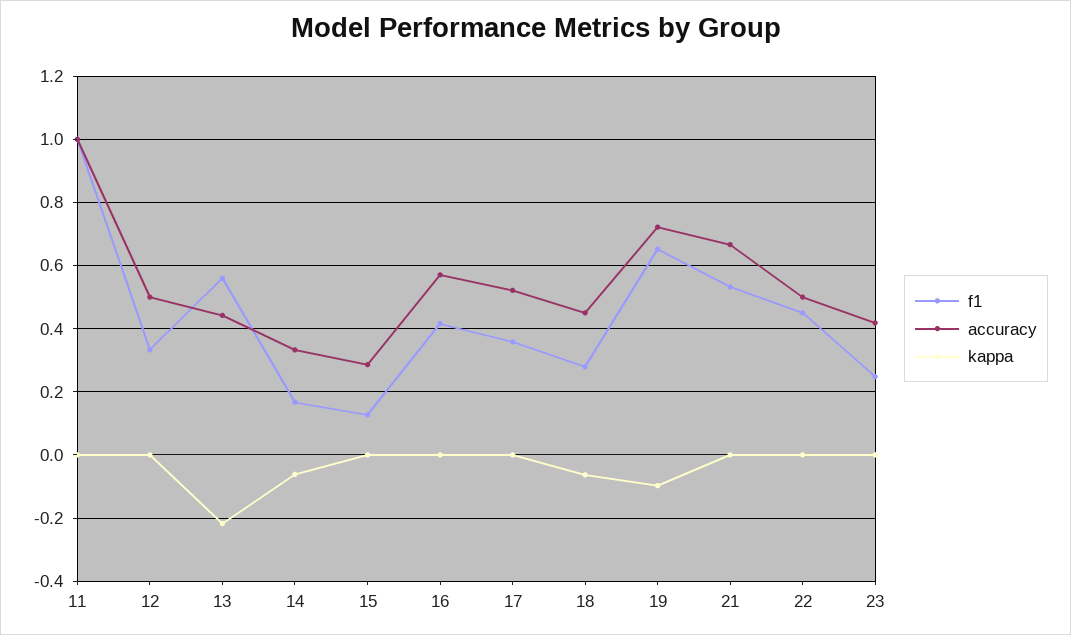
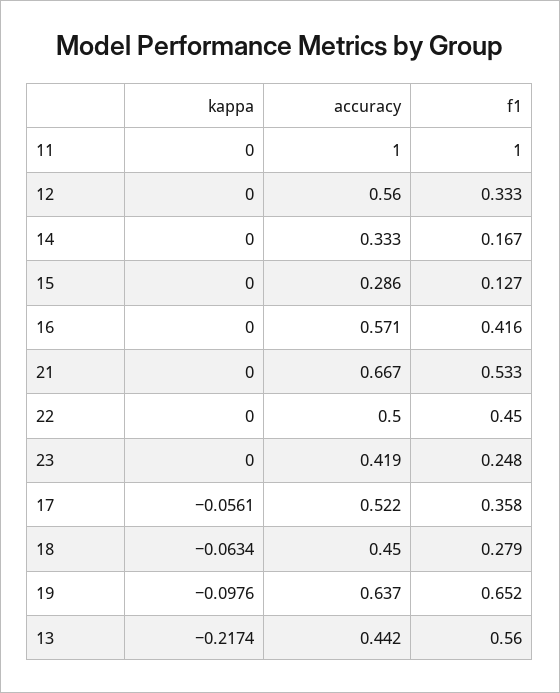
  {
    "f1": {
      "11": 1,
      "12": 0.333,
      "13": 0.56,
      "14": 0.167,
      "15": 0.127,
      "16": 0.416,
      "17": 0.358,
      "18": 0.279,
      "19": 0.652,
      "21": 0.533,
      "22": 0.45,
      "23": 0.248
    },
    "accuracy": {
      "11": 1,
-     "12": 0.5,
+     "12": 0.56,
      "13": 0.442,
      "14": 0.333,
      "15": 0.286,
      "16": 0.571,
      "17": 0.522,
      "18": 0.45,
-     "19": 0.72,
+     "19": 0.637,
      "21": 0.667,
      "22": 0.5,
      "23": 0.419
    },
    "kappa": {
      "11": 0,
      "12": 0,
      "13": -0.2174,
-     "14": -0.06,
+     "14": 0,
      "15": 0,
      "16": 0,
-     "17": 0,
+     "17": -0.0561,
      "18": -0.0634,
      "19": -0.0976,
      "21": 0,
      "22": 0,
      "23": 0
    }
  }

